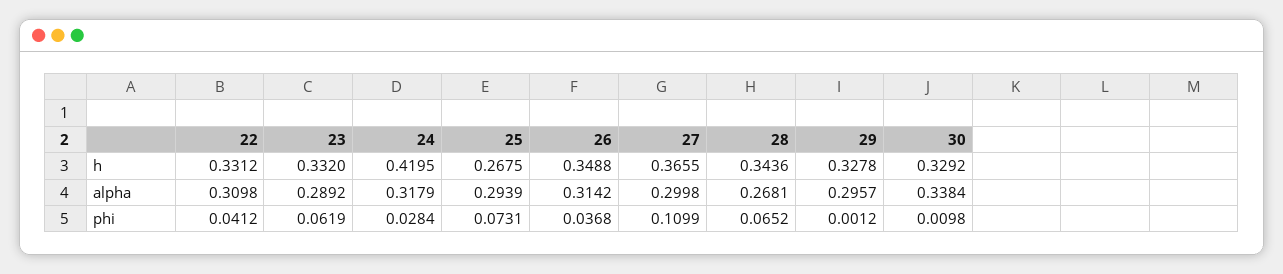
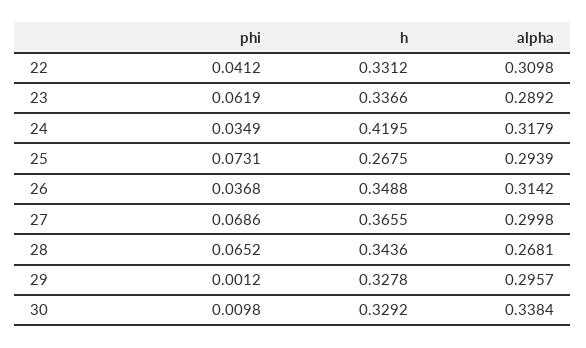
  {
    "22": {
      "h": 0.3312,
      "alpha": 0.3098,
      "phi": 0.0412
    },
    "23": {
-     "h": 0.332,
+     "h": 0.3366,
      "alpha": 0.2892,
      "phi": 0.0619
    },
    "24": {
      "h": 0.4195,
      "alpha": 0.3179,
-     "phi": 0.0284
+     "phi": 0.0349
    },
    "25": {
      "h": 0.2675,
      "alpha": 0.2939,
      "phi": 0.0731
    },
    "26": {
      "h": 0.3488,
      "alpha": 0.3142,
      "phi": 0.0368
    },
    "27": {
      "h": 0.3655,
      "alpha": 0.2998,
-     "phi": 0.1099
+     "phi": 0.0686
    },
    "28": {
      "h": 0.3436,
      "alpha": 0.2681,
      "phi": 0.0652
    },
    "29": {
      "h": 0.3278,
      "alpha": 0.2957,
      "phi": 0.0012
    },
    "30": {
      "h": 0.3292,
      "alpha": 0.3384,
      "phi": 0.0098
    }
  }

